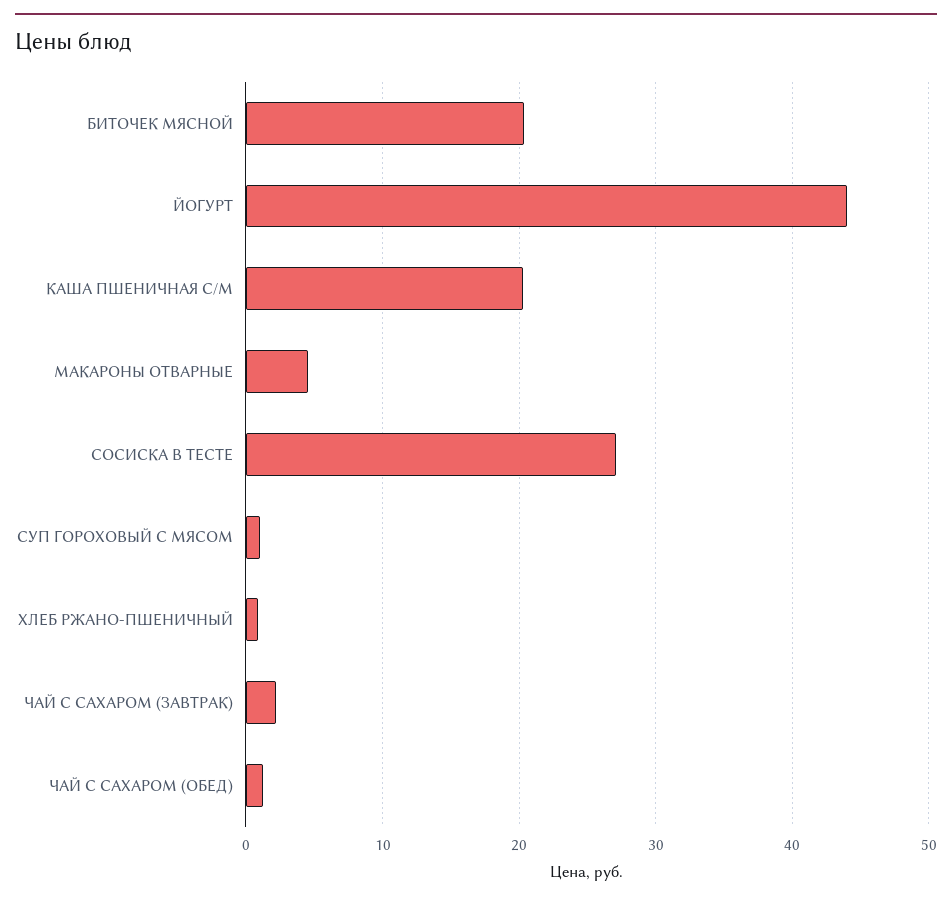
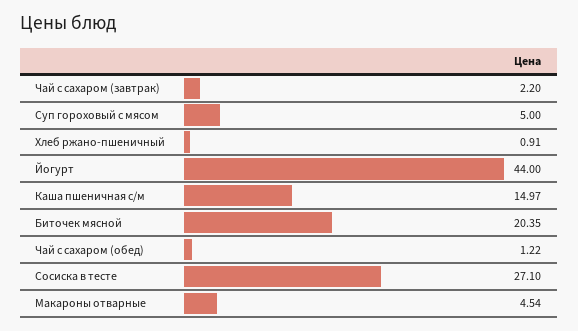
  {
    "БИТОЧЕК МЯСНОЙ": 20.35,
    "ЙОГУРТ": 44,
-   "КАША ПШЕНИЧНАЯ С/М": 20,
+   "КАША ПШЕНИЧНАЯ С/М": 14.97,
    "МАКАРОНЫ ОТВАРНЫЕ": 4.54,
    "СОСИСКА В ТЕСТЕ": 27.1,
-   "СУП ГОРОХОВЫЙ С МЯСОМ": 1,
+   "СУП ГОРОХОВЫЙ С МЯСОМ": 5,
    "ХЛЕБ РЖАНО-ПШЕНИЧНЫЙ": 0.91,
    "ЧАЙ С САХАРОМ (ЗАВТРАК)": 2.2,
    "ЧАЙ С САХАРОМ (ОБЕД)": 1.22
  }

